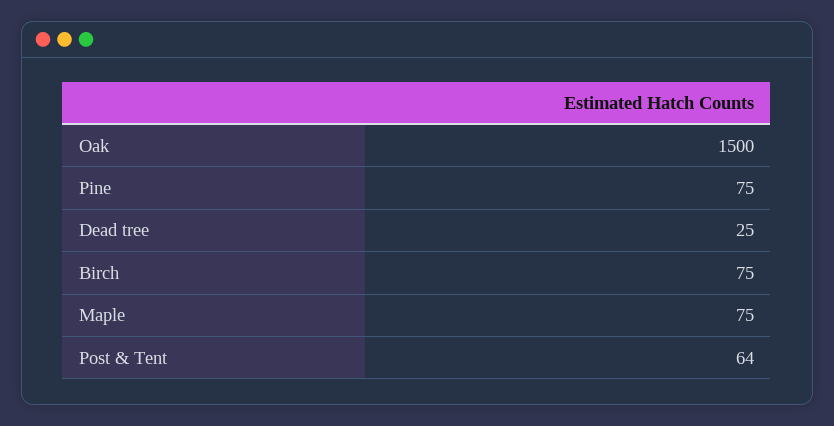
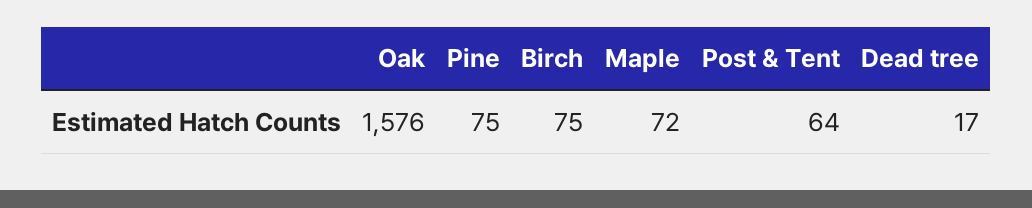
  {
-   "Oak": 1500,
+   "Oak": 1576,
    "Pine": 75,
-   "Dead tree": 25,
+   "Dead tree": 17,
    "Birch": 75,
-   "Maple": 75,
+   "Maple": 72,
    "Post & Tent": 64
  }

